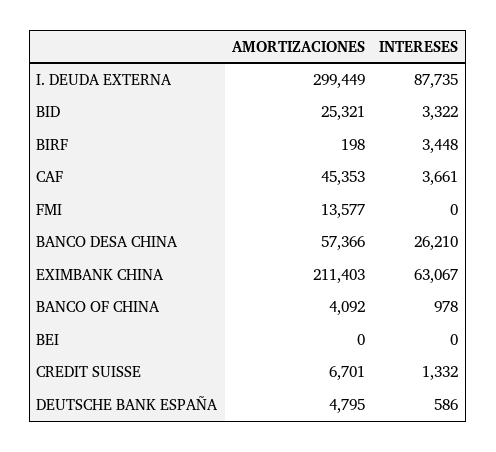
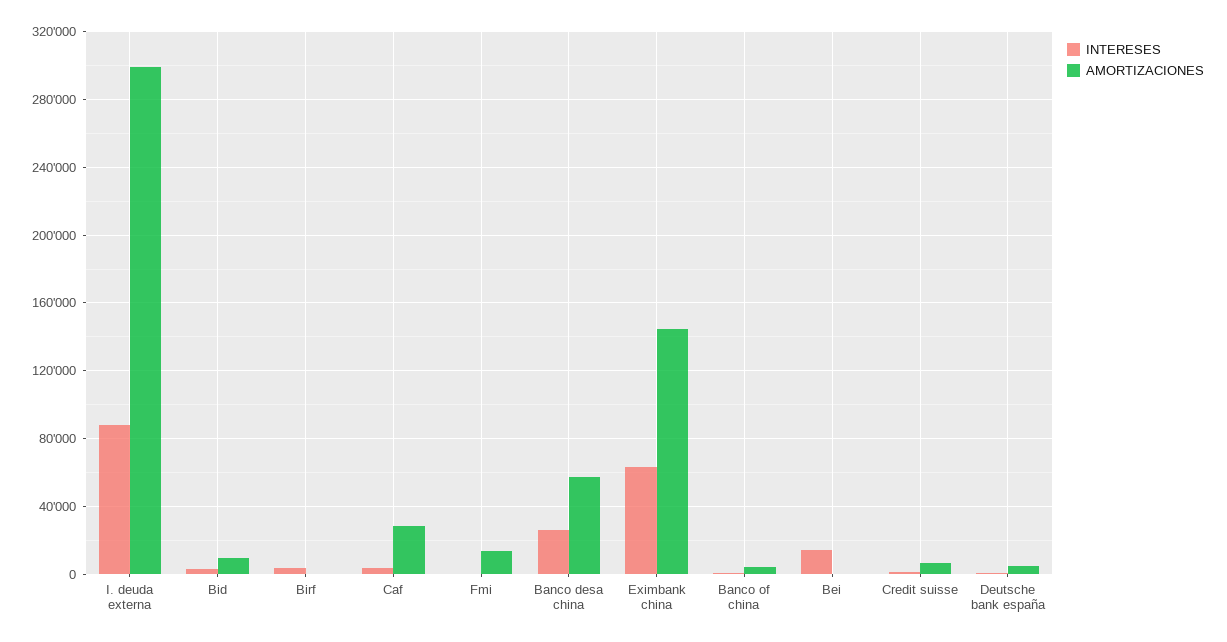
  {
    "AMORTIZACIONES": {
      "I. DEUDA EXTERNA": 299449,
-     "BID": 25321,
+     "BID": 10000,
      "BIRF": 198,
-     "CAF": 45353,
+     "CAF": 30000,
      "FMI": 13577,
      "BANCO DESA CHINA": 57366,
-     "EXIMBANK CHINA": 211403,
+     "EXIMBANK CHINA": 145000,
      "BANCO OF CHINA": 4092,
      "BEI": 0,
      "CREDIT SUISSE": 6701,
      "DEUTSCHE BANK ESPAÑA": 4795
    },
    "INTERESES": {
      "I. DEUDA EXTERNA": 87735,
      "BID": 3322,
      "BIRF": 3448,
      "CAF": 3661,
      "FMI": 0,
      "BANCO DESA CHINA": 26210,
      "EXIMBANK CHINA": 63067,
      "BANCO OF CHINA": 978,
-     "BEI": 0,
+     "BEI": 15000,
      "CREDIT SUISSE": 1332,
      "DEUTSCHE BANK ESPAÑA": 586
    }
  }

